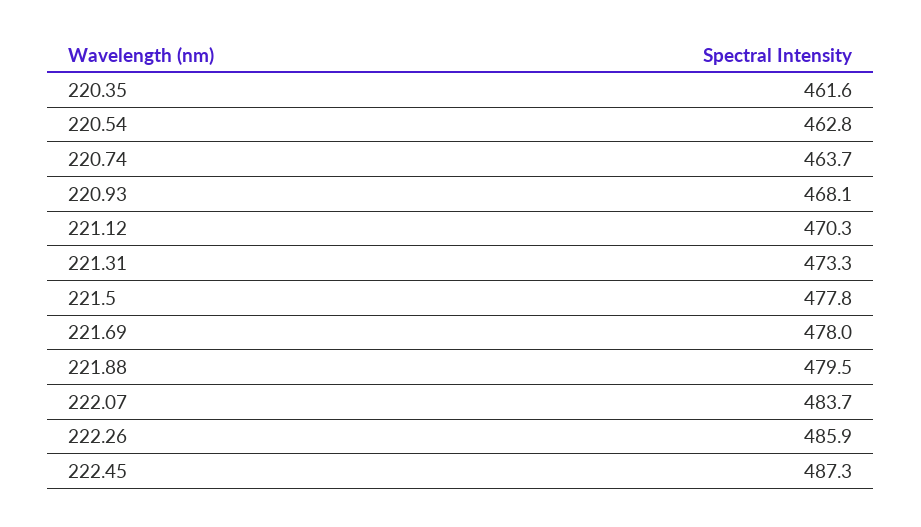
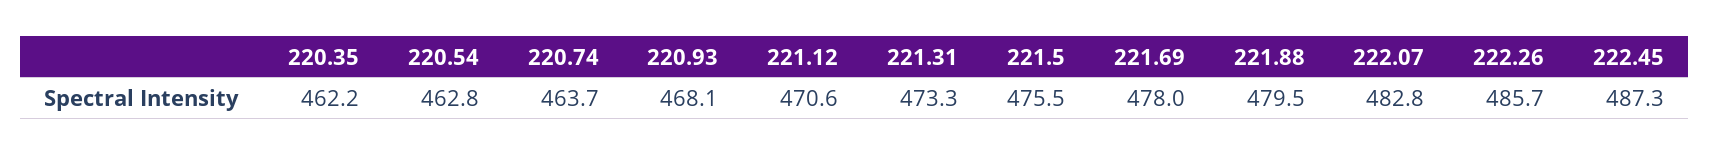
  {
-   "220.35": 461.6,
+   "220.35": 462.2,
    "220.54": 462.8,
    "220.74": 463.7,
    "220.93": 468.1,
-   "221.12": 470.3,
+   "221.12": 470.6,
    "221.31": 473.3,
-   "221.5": 477.8,
+   "221.5": 475.5,
    "221.69": 478,
    "221.88": 479.5,
-   "222.07": 483.7,
+   "222.07": 482.8,
-   "222.26": 485.9,
+   "222.26": 485.7,
    "222.45": 487.3
  }

